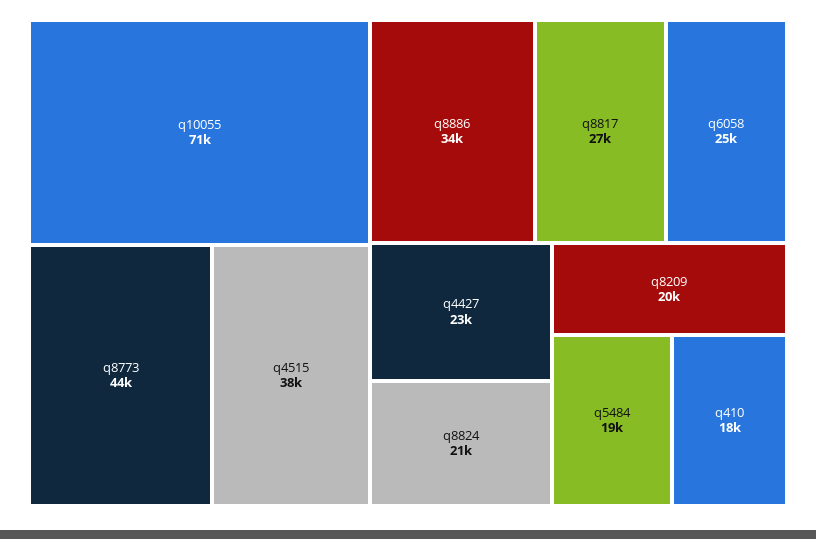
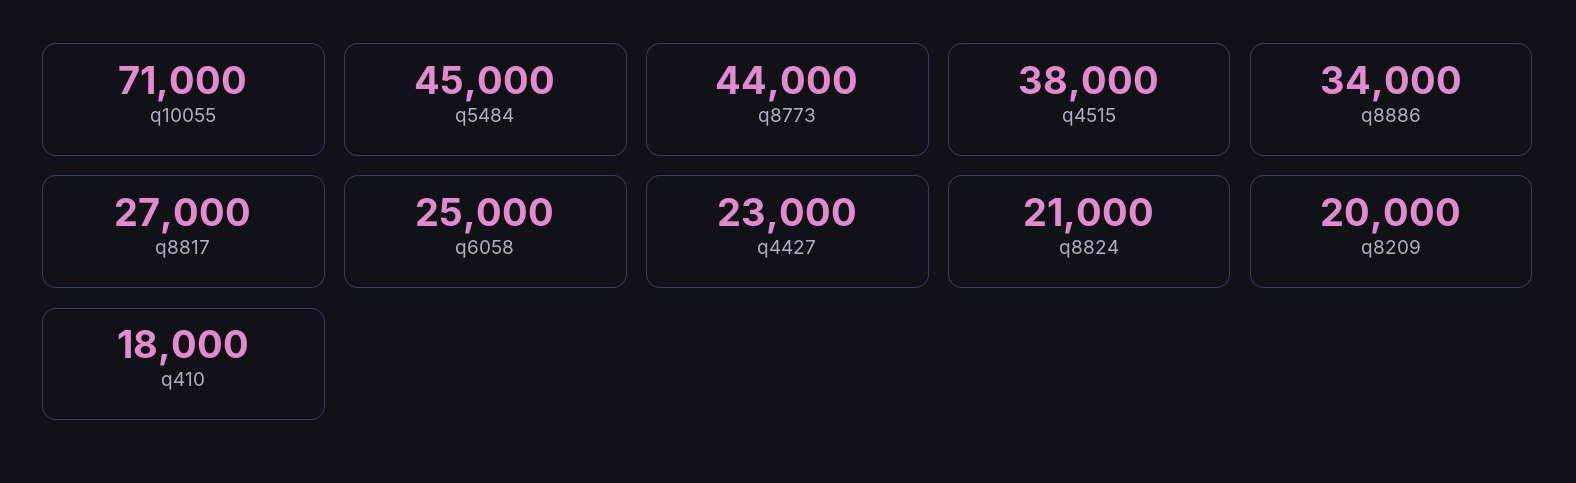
  {
    "q10055": 71000,
    "q8773": 44000,
    "q4515": 38000,
    "q8886": 34000,
    "q8817": 27000,
    "q6058": 25000,
    "q4427": 23000,
    "q8824": 21000,
    "q8209": 20000,
-   "q5484": 19000,
+   "q5484": 45000,
    "q410": 18000
  }

